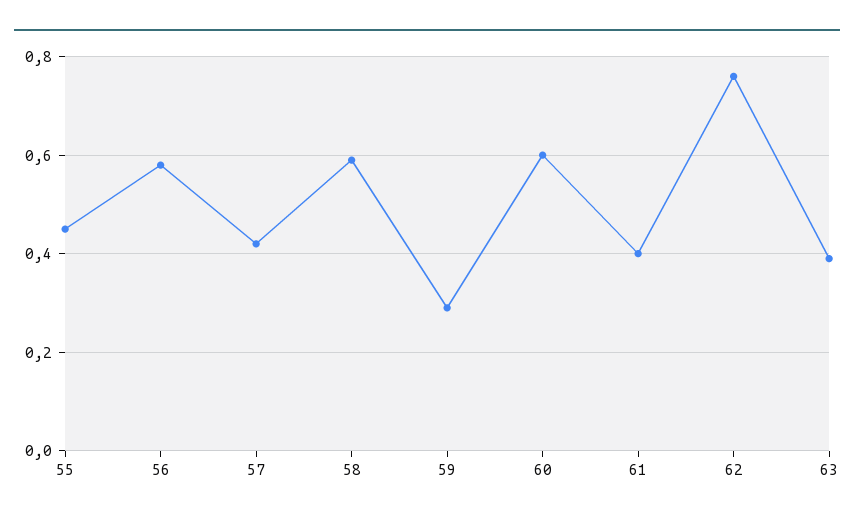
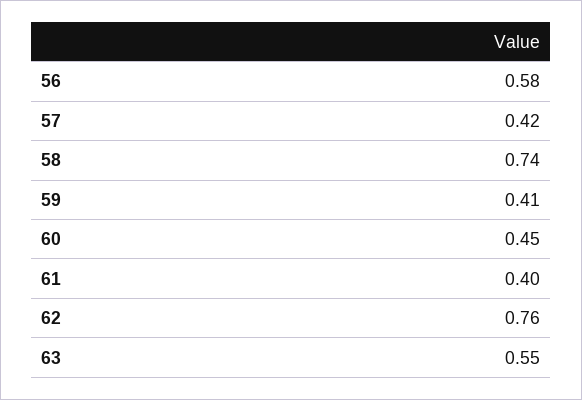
  {
-   "55": 0.45,
    "56": 0.58,
    "57": 0.42,
-   "58": 0.6,
+   "58": 0.74,
-   "59": 0.3,
+   "59": 0.41,
-   "60": 0.6,
+   "60": 0.45,
    "61": 0.4,
    "62": 0.76,
-   "63": 0.4
+   "63": 0.55
  }

